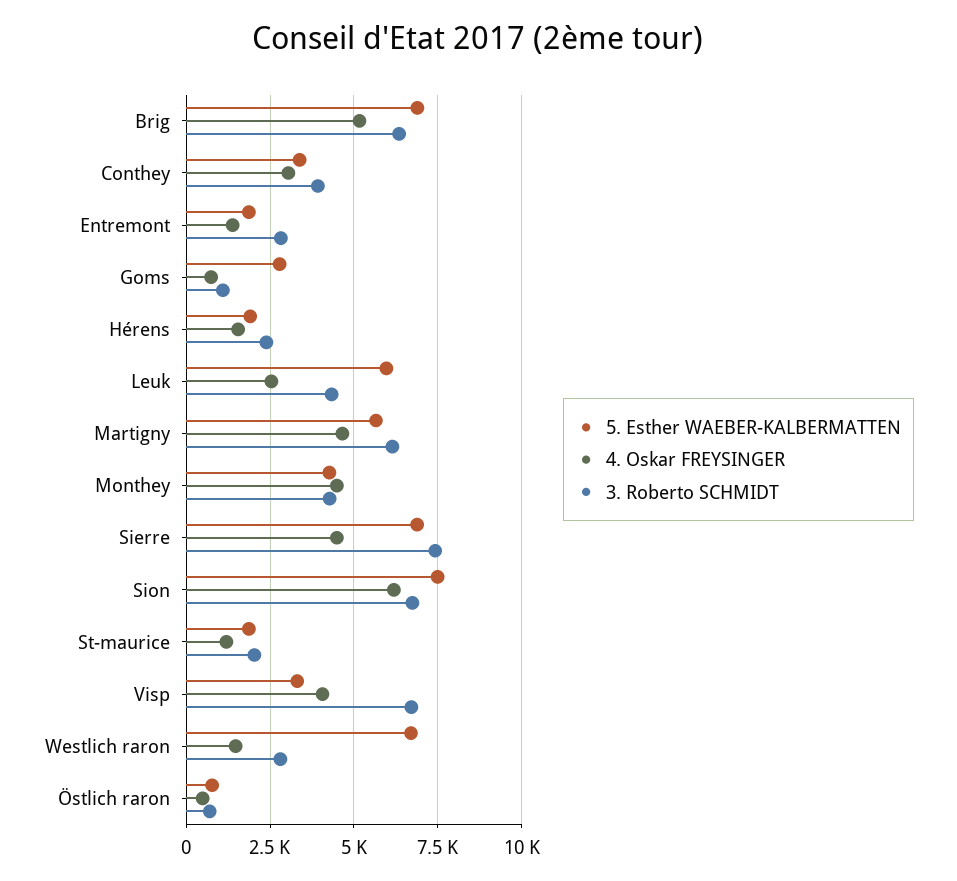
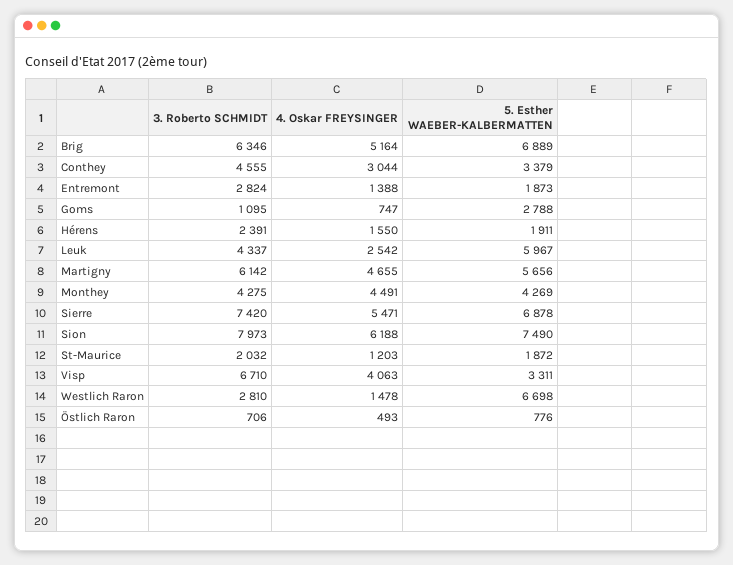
  {
    "5. Esther WAEBER-KALBERMATTEN": {
      "Brig": 6889,
      "Conthey": 3379,
      "Entremont": 1873,
      "Goms": 2788,
      "Hérens": 1911,
      "Leuk": 5967,
      "Martigny": 5656,
      "Monthey": 4269,
      "Sierre": 6878,
      "Sion": 7490,
      "St-maurice": 1872,
      "Visp": 3311,
      "Westlich raron": 6698,
      "Östlich raron": 776
    },
    "4. Oskar FREYSINGER": {
      "Brig": 5164,
      "Conthey": 3044,
      "Entremont": 1388,
      "Goms": 747,
      "Hérens": 1550,
      "Leuk": 2542,
      "Martigny": 4655,
      "Monthey": 4491,
-     "Sierre": 4500,
+     "Sierre": 5471,
      "Sion": 6188,
      "St-maurice": 1203,
      "Visp": 4063,
      "Westlich raron": 1478,
      "Östlich raron": 493
    },
    "3. Roberto SCHMIDT": {
      "Brig": 6346,
-     "Conthey": 4000,
+     "Conthey": 4555,
      "Entremont": 2824,
      "Goms": 1095,
      "Hérens": 2391,
      "Leuk": 4337,
      "Martigny": 6142,
      "Monthey": 4275,
      "Sierre": 7420,
-     "Sion": 6750,
+     "Sion": 7973,
      "St-maurice": 2032,
      "Visp": 6710,
      "Westlich raron": 2810,
      "Östlich raron": 706
    }
  }

